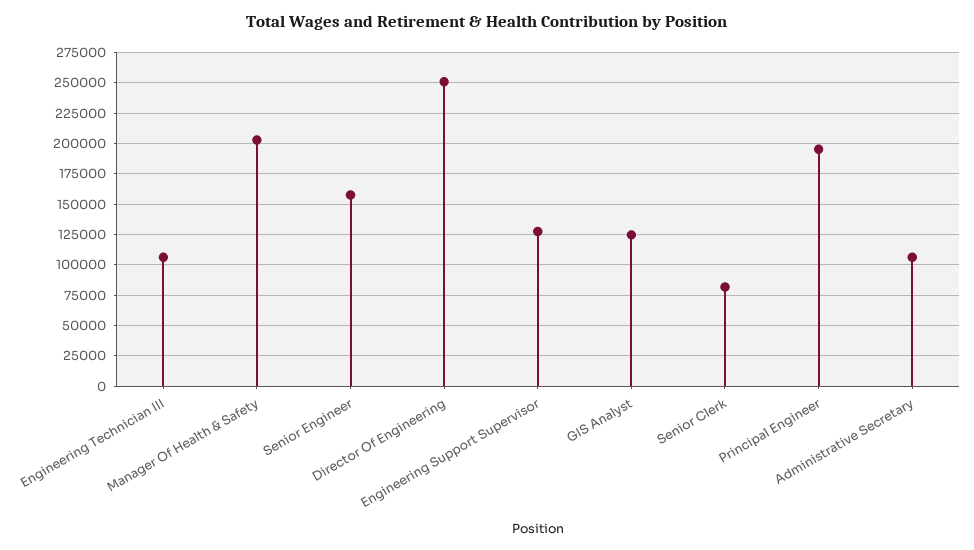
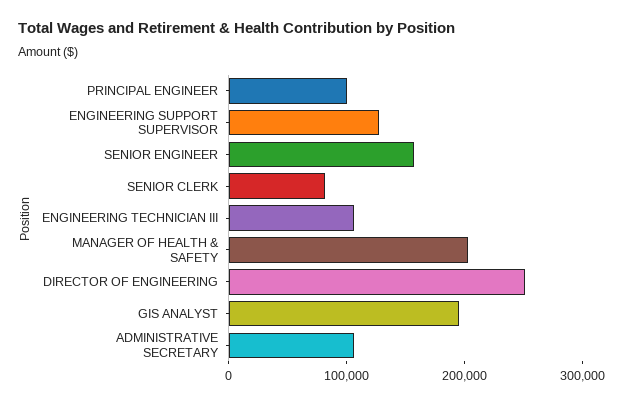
  {
    "Engineering Technician III": 105000,
    "Manager Of Health & Safety": 205000,
    "Senior Engineer": 160000,
    "Director Of Engineering": 250000,
    "Engineering Support Supervisor": 125000,
-   "GIS Analyst": 125000,
+   "GIS Analyst": 200000,
    "Senior Clerk": 80000,
-   "Principal Engineer": 195000,
+   "Principal Engineer": 100000,
    "Administrative Secretary": 105000
  }

